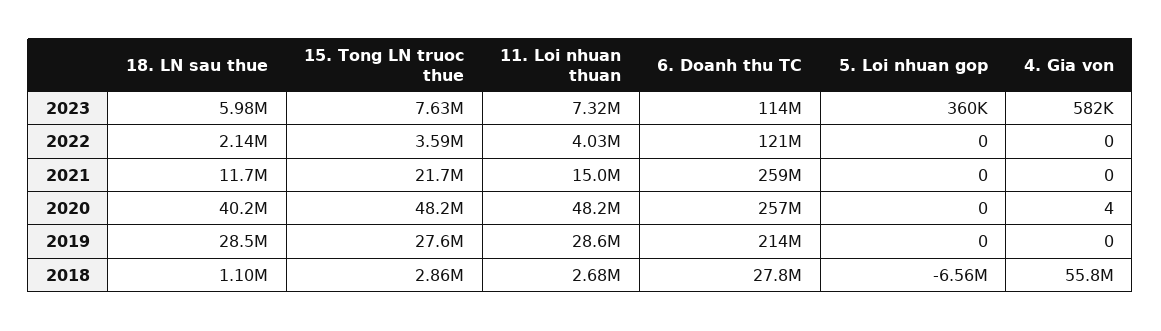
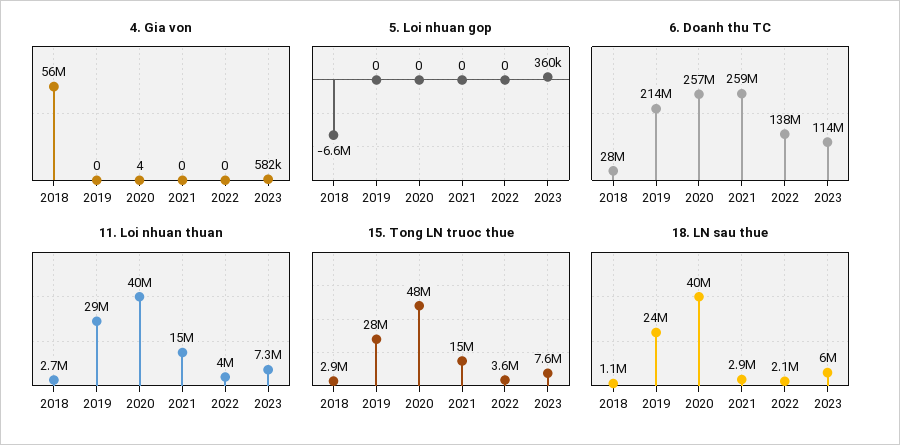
  {
    "18. LN sau thue": {
      "2023": 5980000,
      "2022": 2140000,
-     "2021": 11700000,
+     "2021": 2900000,
      "2020": 40200000,
-     "2019": 28500000,
+     "2019": 24000000,
      "2018": 1100000
    },
    "15. Tong LN truoc thue": {
      "2023": 7630000,
      "2022": 3590000,
-     "2021": 21700000,
+     "2021": 15000000,
      "2020": 48200000,
      "2019": 27600000,
      "2018": 2860000
    },
    "11. Loi nhuan thuan": {
      "2023": 7320000,
      "2022": 4030000,
      "2021": 15000000,
-     "2020": 48200000,
+     "2020": 40000000,
      "2019": 28600000,
      "2018": 2680000
    },
    "6. Doanh thu TC": {
      "2023": 114000000,
-     "2022": 121000000,
+     "2022": 138000000,
      "2021": 259000000,
      "2020": 257000000,
      "2019": 214000000,
      "2018": 27800000
    },
    "5. Loi nhuan gop": {
      "2023": 360000,
      "2022": 0,
      "2021": 0,
      "2020": 0,
      "2019": 0,
      "2018": -6560000
    },
    "4. Gia von": {
      "2023": 582000,
      "2022": 0,
      "2021": 0,
      "2020": 4,
      "2019": 0,
      "2018": 55800000
    }
  }

